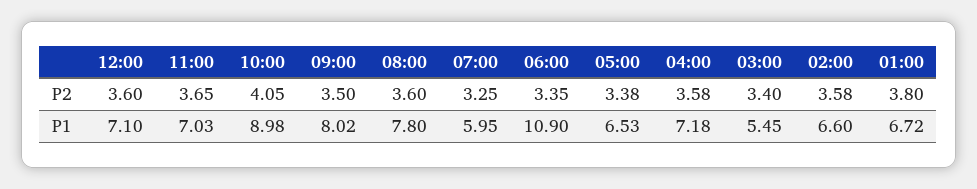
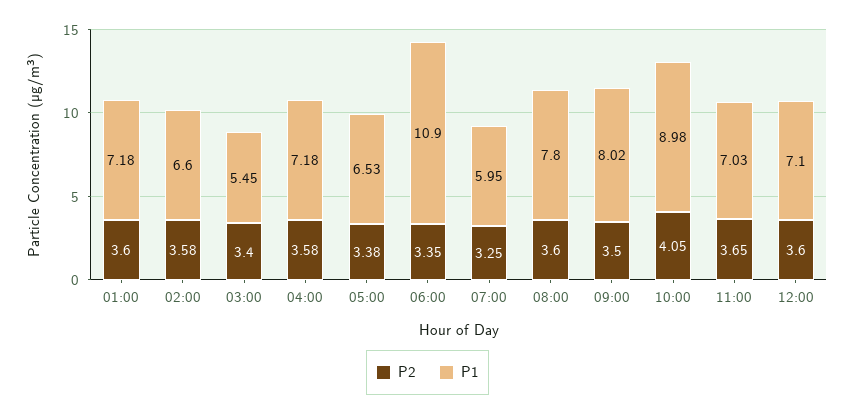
  {
    "P2": {
      "12:00": 3.6,
      "11:00": 3.65,
      "10:00": 4.05,
      "09:00": 3.5,
      "08:00": 3.6,
      "07:00": 3.25,
      "06:00": 3.35,
      "05:00": 3.38,
      "04:00": 3.58,
      "03:00": 3.4,
      "02:00": 3.58,
-     "01:00": 3.8
+     "01:00": 3.6
    },
    "P1": {
      "12:00": 7.1,
      "11:00": 7.03,
      "10:00": 8.98,
      "09:00": 8.02,
      "08:00": 7.8,
      "07:00": 5.95,
      "06:00": 10.9,
      "05:00": 6.53,
      "04:00": 7.18,
      "03:00": 5.45,
      "02:00": 6.6,
-     "01:00": 6.72
+     "01:00": 7.18
    }
  }

